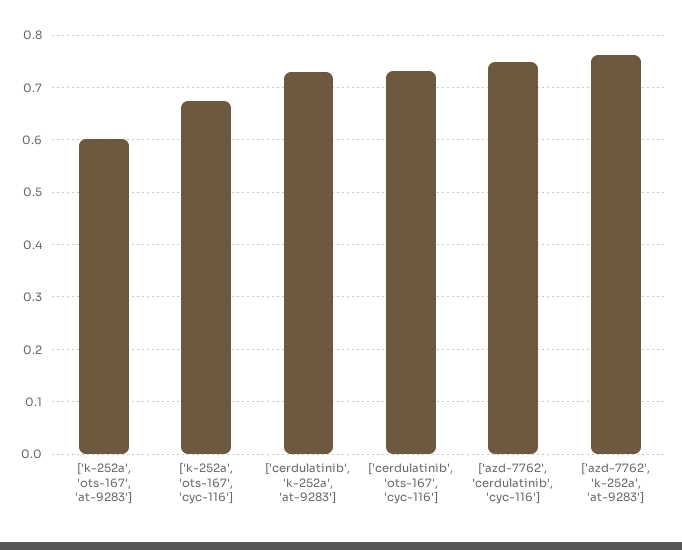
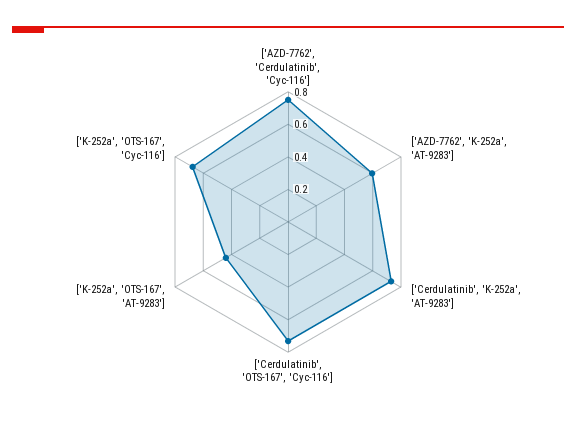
  {
-   "['k-252a', 'ots-167', 'at-9283']": 0.6,
+   "['k-252a', 'ots-167', 'at-9283']": 0.45,
    "['k-252a', 'ots-167', 'cyc-116']": 0.68,
    "['cerdulatinib', 'k-252a', 'at-9283']": 0.72,
    "['cerdulatinib', 'ots-167', 'cyc-116']": 0.74,
    "['azd-7762', 'cerdulatinib', 'cyc-116']": 0.74,
-   "['azd-7762', 'k-252a', 'at-9283']": 0.76
+   "['azd-7762', 'k-252a', 'at-9283']": 0.6
  }

